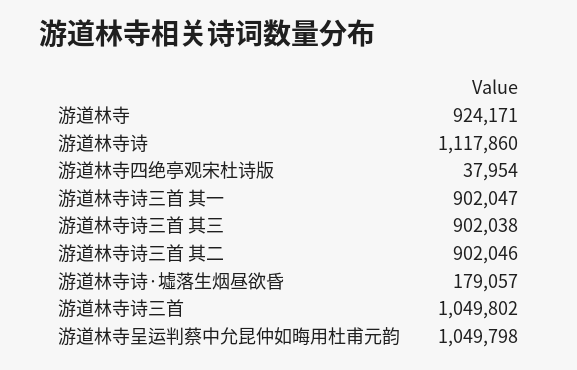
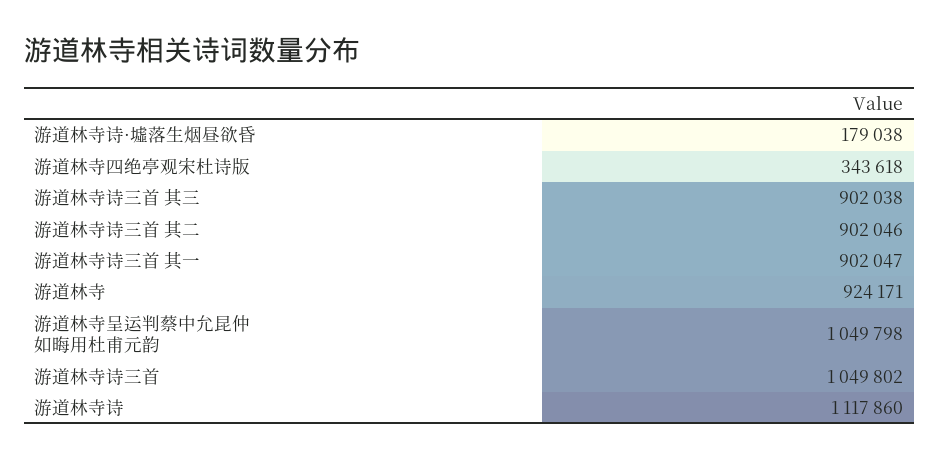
  {
    "游道林寺": 924171,
    "游道林寺诗": 1117860,
-   "游道林寺四绝亭观宋杜诗版": 37954,
+   "游道林寺四绝亭观宋杜诗版": 343618,
    "游道林寺诗三首 其一": 902047,
    "游道林寺诗三首 其三": 902038,
    "游道林寺诗三首 其二": 902046,
-   "游道林寺诗·墟落生烟昼欲昏": 179057,
+   "游道林寺诗·墟落生烟昼欲昏": 179038,
    "游道林寺诗三首": 1049802,
    "游道林寺呈运判蔡中允昆仲如晦用杜甫元韵": 1049798
  }

